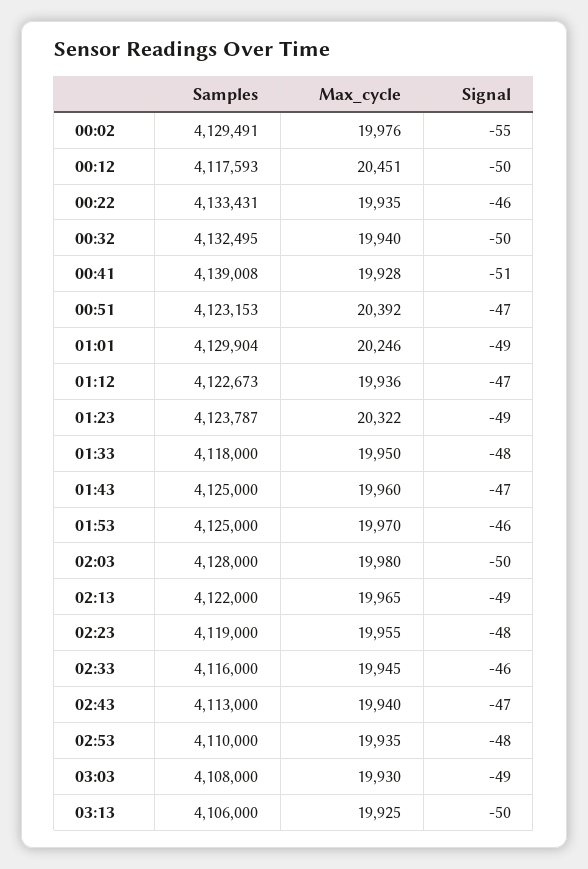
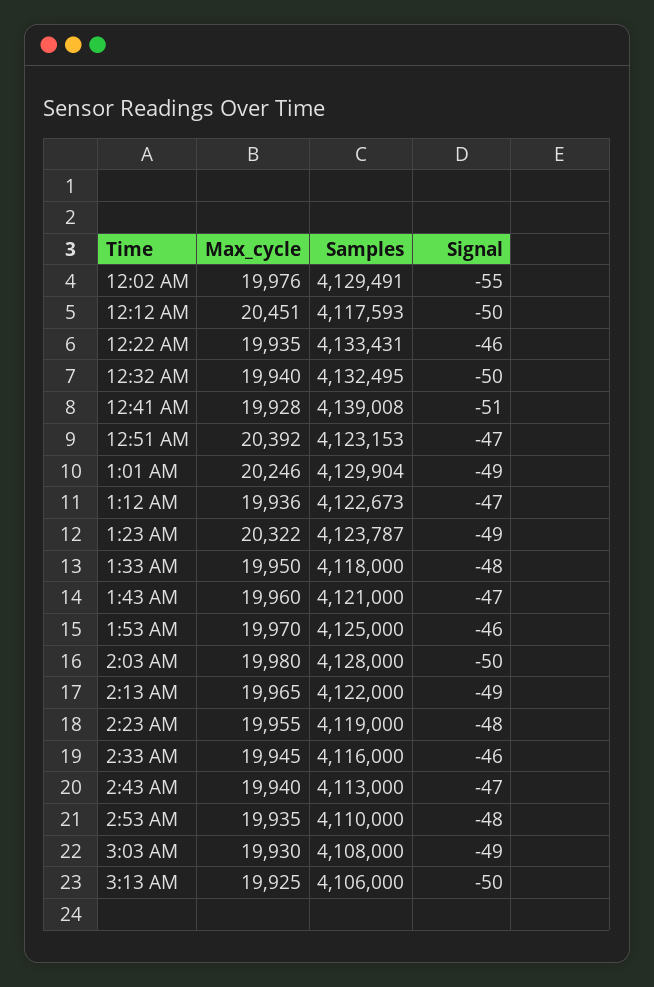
  {
    "Samples": {
      "00:02": 4129491,
      "00:12": 4117593,
      "00:22": 4133431,
      "00:32": 4132495,
      "00:41": 4139008,
      "00:51": 4123153,
      "01:01": 4129904,
      "01:12": 4122673,
      "01:23": 4123787,
      "01:33": 4118000,
-     "01:43": 4125000,
+     "01:43": 4121000,
      "01:53": 4125000,
      "02:03": 4128000,
      "02:13": 4122000,
      "02:23": 4119000,
      "02:33": 4116000,
      "02:43": 4113000,
      "02:53": 4110000,
      "03:03": 4108000,
      "03:13": 4106000
    },
    "Max_cycle": {
      "00:02": 19976,
      "00:12": 20451,
      "00:22": 19935,
      "00:32": 19940,
      "00:41": 19928,
      "00:51": 20392,
      "01:01": 20246,
      "01:12": 19936,
      "01:23": 20322,
      "01:33": 19950,
      "01:43": 19960,
      "01:53": 19970,
      "02:03": 19980,
      "02:13": 19965,
      "02:23": 19955,
      "02:33": 19945,
      "02:43": 19940,
      "02:53": 19935,
      "03:03": 19930,
      "03:13": 19925
    },
    "Signal": {
      "00:02": -55,
      "00:12": -50,
      "00:22": -46,
      "00:32": -50,
      "00:41": -51,
      "00:51": -47,
      "01:01": -49,
      "01:12": -47,
      "01:23": -49,
      "01:33": -48,
      "01:43": -47,
      "01:53": -46,
      "02:03": -50,
      "02:13": -49,
      "02:23": -48,
      "02:33": -46,
      "02:43": -47,
      "02:53": -48,
      "03:03": -49,
      "03:13": -50
    }
  }

